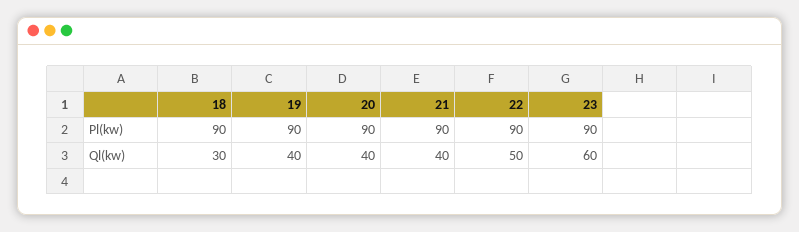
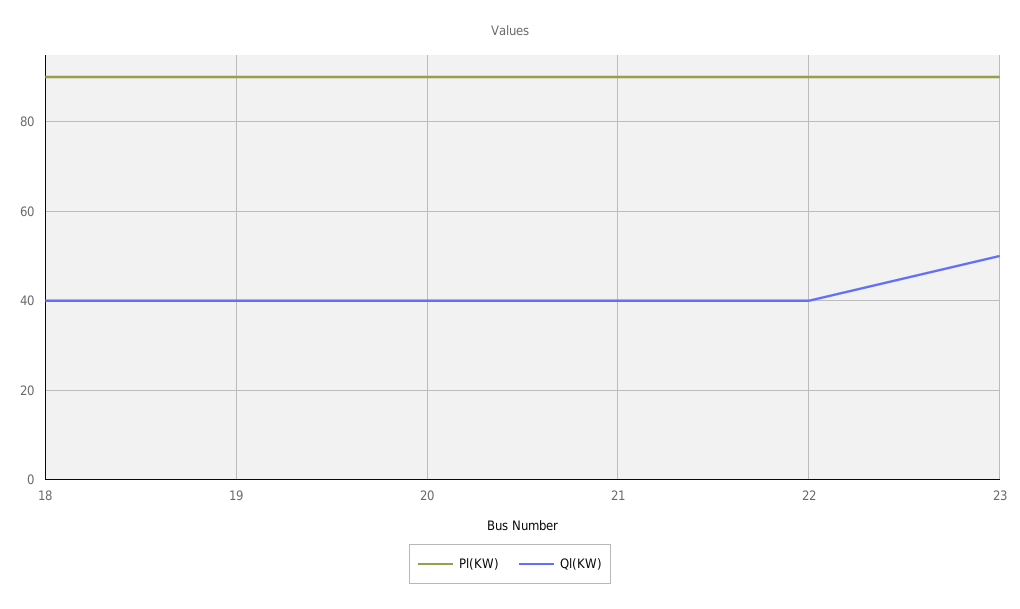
  {
    "Pl(kw)": {
      "18": 90,
      "19": 90,
      "20": 90,
      "21": 90,
      "22": 90,
      "23": 90
    },
    "Ql(kw)": {
-     "18": 30,
+     "18": 40,
      "19": 40,
      "20": 40,
      "21": 40,
-     "22": 50,
+     "22": 40,
-     "23": 60
+     "23": 50
    }
  }

